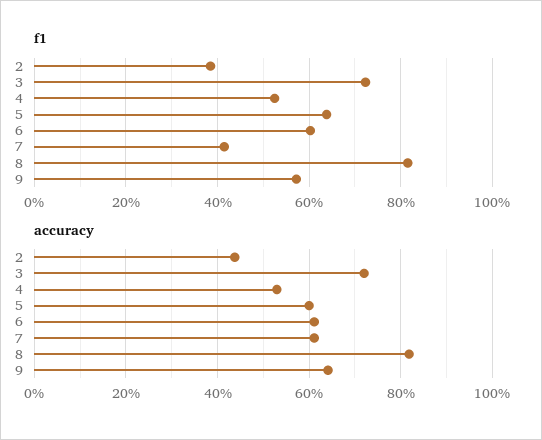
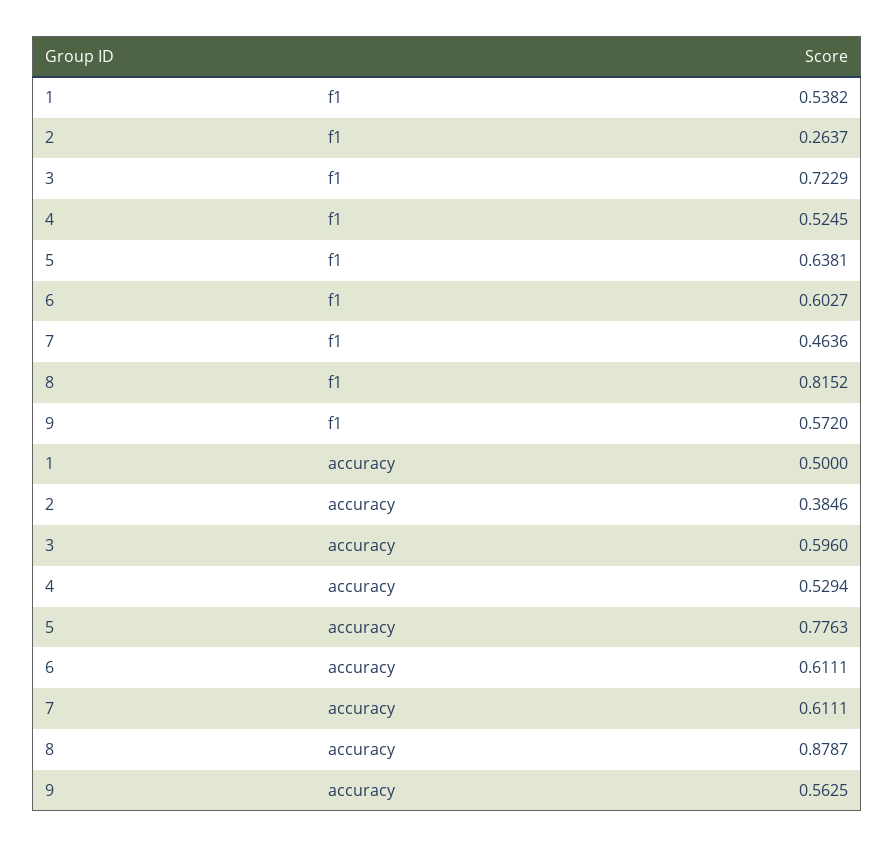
  {
    "f1": {
-     "2": 0.38,
+     "2": 0.2637,
      "3": 0.7229,
      "4": 0.5245,
      "5": 0.6381,
      "6": 0.6027,
-     "7": 0.42,
+     "7": 0.4636,
      "8": 0.8152,
-     "9": 0.572
+     "9": 0.572,
+     "1": 0.5382
    },
    "accuracy": {
-     "2": 0.44,
+     "2": 0.3846,
-     "3": 0.72,
+     "3": 0.596,
      "4": 0.5294,
-     "5": 0.6,
+     "5": 0.7763,
      "6": 0.6111,
      "7": 0.6111,
-     "8": 0.82,
+     "8": 0.8787,
-     "9": 0.64
+     "9": 0.5625,
+     "1": 0.5
    }
  }

